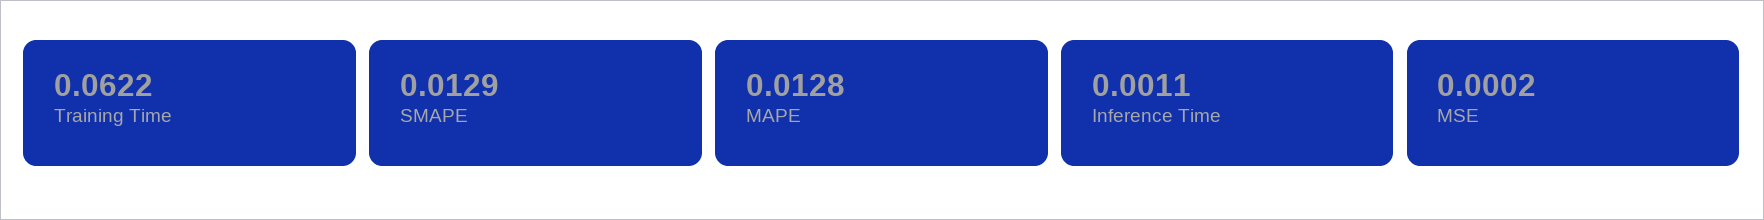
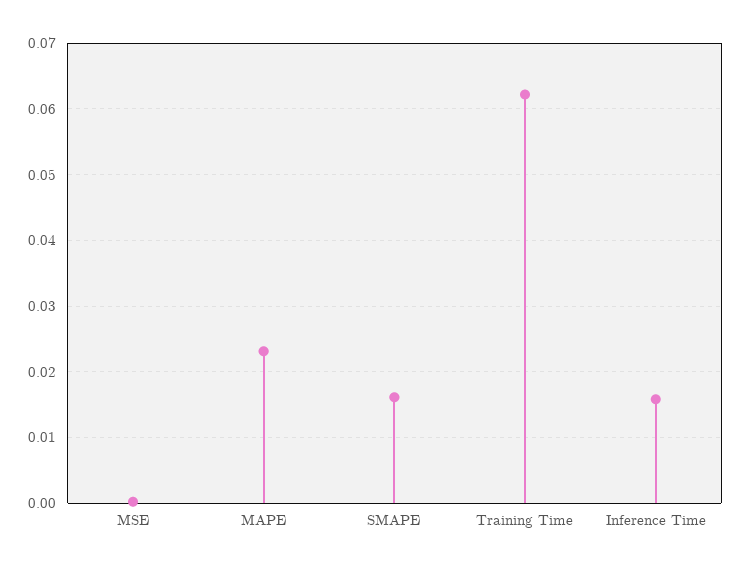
  {
    "Training Time": 0.0622,
-   "SMAPE": 0.0129,
+   "SMAPE": 0.016,
-   "MAPE": 0.0128,
+   "MAPE": 0.023,
-   "Inference Time": 0.0011,
+   "Inference Time": 0.016,
    "MSE": 0.0002
  }

